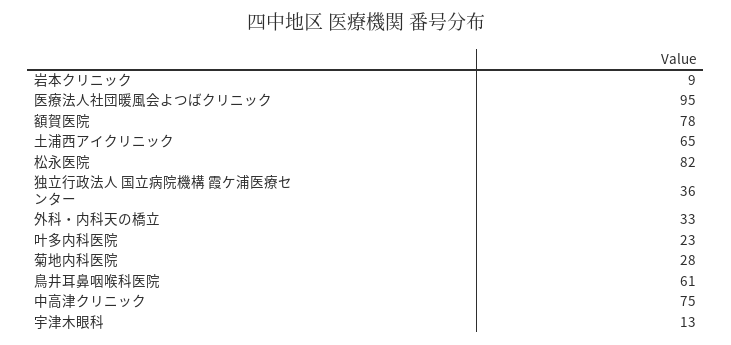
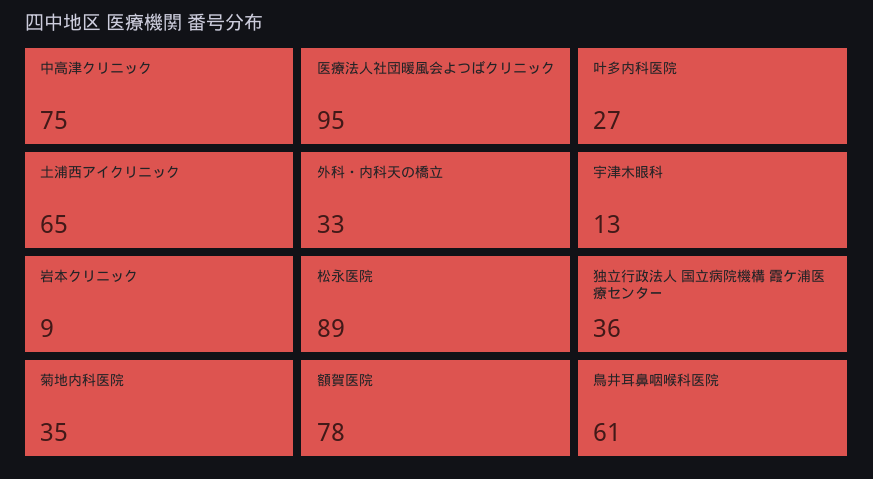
  {
    "岩本クリニック": 9,
    "医療法人社団暖風会よつばクリニック": 95,
    "額賀医院": 78,
    "土浦西アイクリニック": 65,
-   "松永医院": 82,
+   "松永医院": 89,
    "独立行政法人 国立病院機構 霞ケ浦医療センター": 36,
    "外科・内科天の橋立": 33,
-   "叶多内科医院": 23,
+   "叶多内科医院": 27,
-   "菊地内科医院": 28,
+   "菊地内科医院": 35,
    "鳥井耳鼻咽喉科医院": 61,
    "中高津クリニック": 75,
    "宇津木眼科": 13
  }

